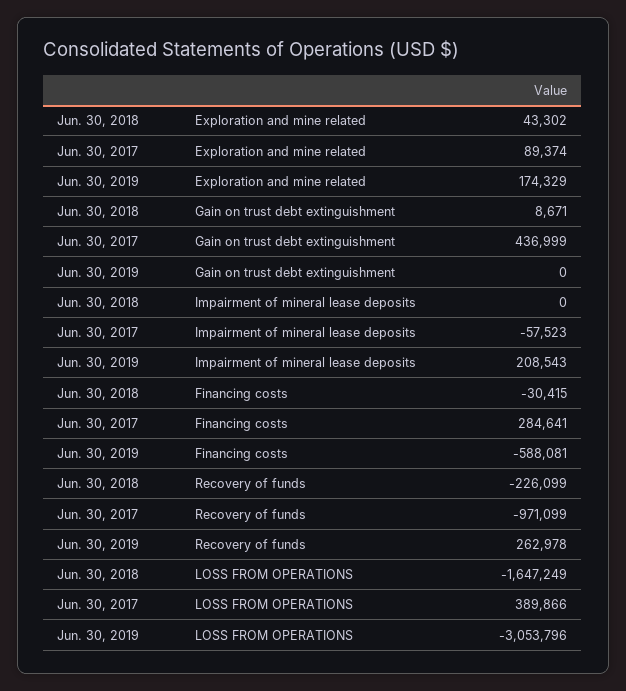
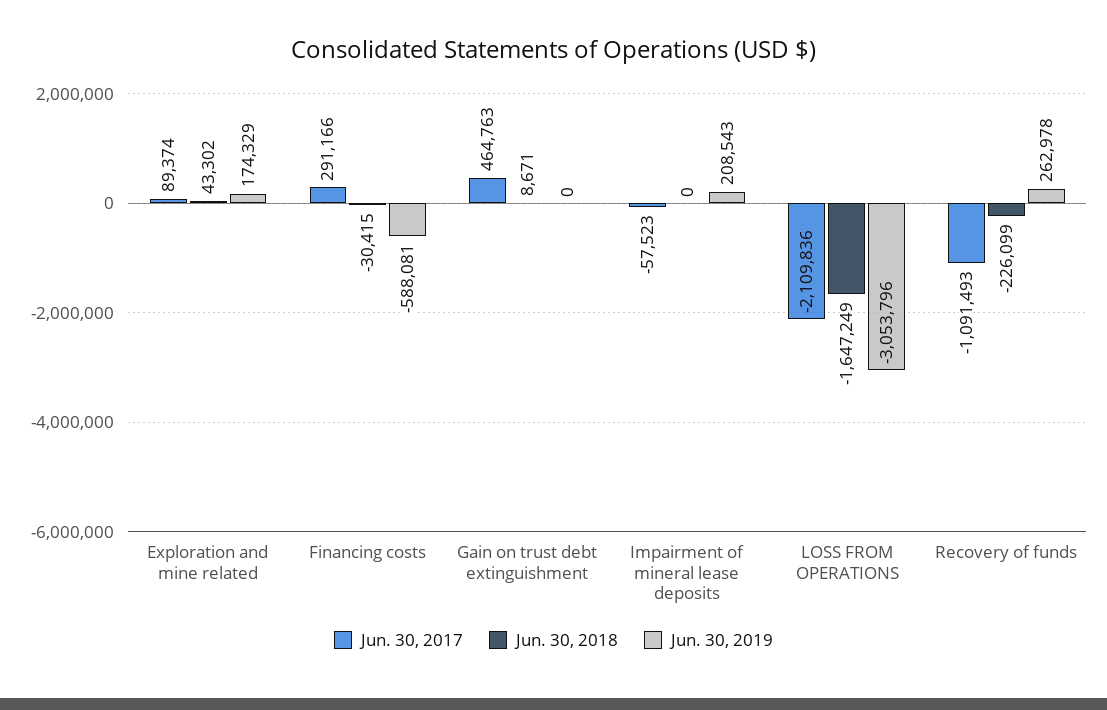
  {
    "Jun. 30, 2018": {
      "Exploration and mine related": 43302,
      "Gain on trust debt extinguishment": 8671,
      "Impairment of mineral lease deposits": 0,
      "Financing costs": -30415,
      "Recovery of funds": -226099,
      "LOSS FROM OPERATIONS": -1647249
    },
    "Jun. 30, 2017": {
      "Exploration and mine related": 89374,
-     "Gain on trust debt extinguishment": 436999,
+     "Gain on trust debt extinguishment": 464763,
      "Impairment of mineral lease deposits": -57523,
-     "Financing costs": 284641,
+     "Financing costs": 291166,
-     "Recovery of funds": -971099,
+     "Recovery of funds": -1091493,
-     "LOSS FROM OPERATIONS": 389866
+     "LOSS FROM OPERATIONS": -2109836
    },
    "Jun. 30, 2019": {
      "Exploration and mine related": 174329,
      "Gain on trust debt extinguishment": 0,
      "Impairment of mineral lease deposits": 208543,
      "Financing costs": -588081,
      "Recovery of funds": 262978,
      "LOSS FROM OPERATIONS": -3053796
    }
  }

